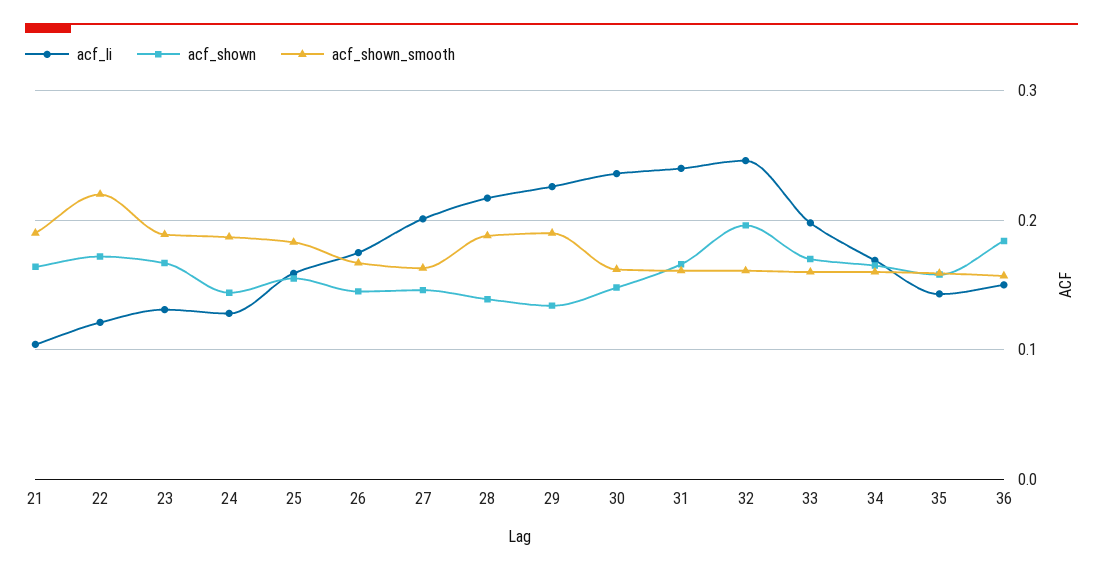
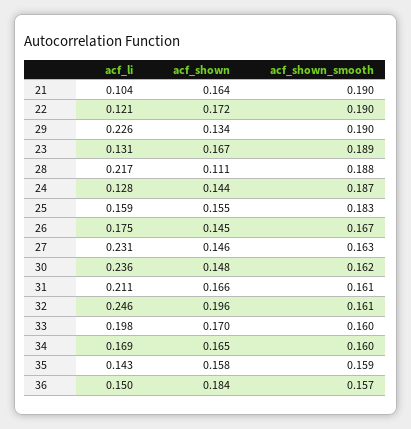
  {
    "acf_li": {
      "21": 0.104,
      "22": 0.121,
      "23": 0.131,
      "24": 0.128,
      "25": 0.159,
      "26": 0.175,
-     "27": 0.2,
+     "27": 0.231,
      "28": 0.217,
      "29": 0.226,
      "30": 0.236,
-     "31": 0.24,
+     "31": 0.211,
      "32": 0.246,
      "33": 0.198,
      "34": 0.169,
      "35": 0.143,
      "36": 0.15
    },
    "acf_shown": {
      "21": 0.164,
      "22": 0.172,
      "23": 0.167,
      "24": 0.144,
      "25": 0.155,
      "26": 0.145,
      "27": 0.146,
-     "28": 0.14,
+     "28": 0.111,
      "29": 0.134,
      "30": 0.148,
      "31": 0.166,
      "32": 0.196,
      "33": 0.17,
      "34": 0.165,
      "35": 0.158,
      "36": 0.184
    },
    "acf_shown_smooth": {
      "21": 0.19,
-     "22": 0.22,
+     "22": 0.19,
      "23": 0.189,
      "24": 0.187,
      "25": 0.183,
      "26": 0.167,
      "27": 0.163,
      "28": 0.188,
      "29": 0.19,
      "30": 0.162,
      "31": 0.161,
      "32": 0.161,
      "33": 0.16,
      "34": 0.16,
      "35": 0.159,
      "36": 0.157
    }
  }

